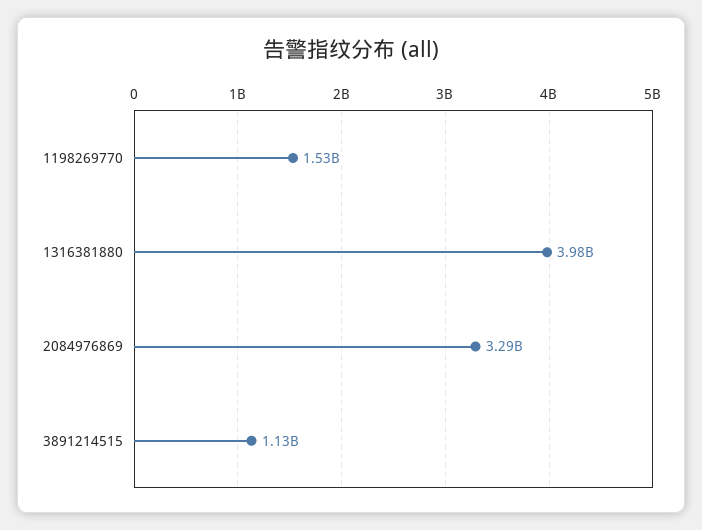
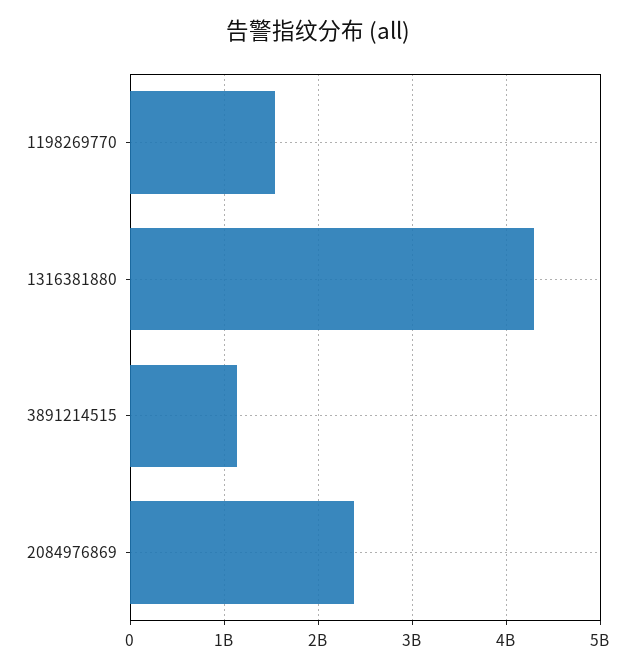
  {
    "1198269770": 1530000000,
-   "1316381880": 3980000000,
+   "1316381880": 4300000000,
-   "2084976869": 3290000000,
+   "2084976869": 2400000000,
    "3891214515": 1130000000
  }

